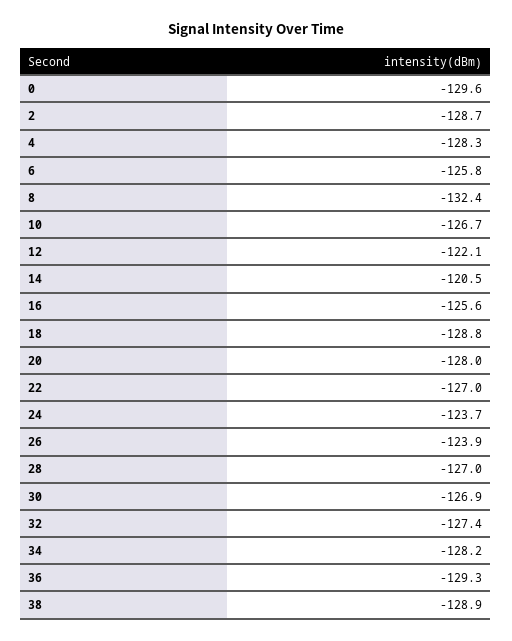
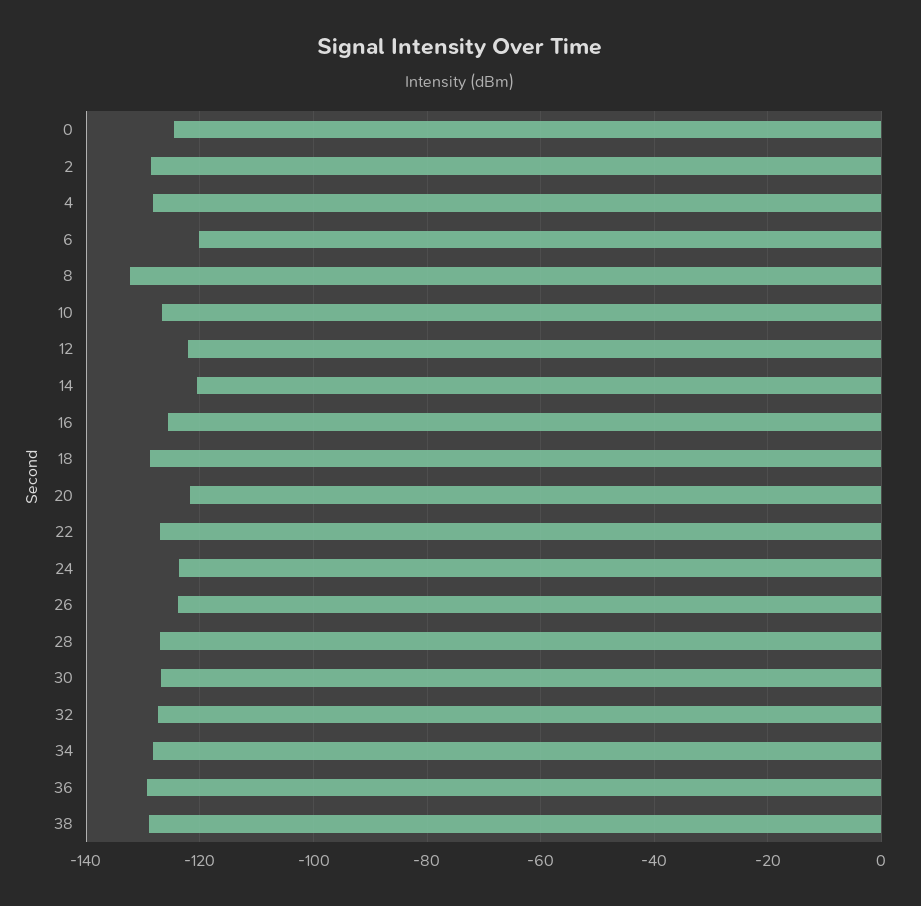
  {
-   "0": -129.6,
+   "0": -124,
    "2": -128.7,
    "4": -128.3,
-   "6": -125.8,
+   "6": -120,
    "8": -132.4,
    "10": -126.7,
    "12": -122.1,
    "14": -120.5,
    "16": -125.6,
    "18": -128.8,
-   "20": -128,
+   "20": -122,
    "22": -127,
    "24": -123.7,
    "26": -123.9,
    "28": -127,
    "30": -126.9,
    "32": -127.4,
    "34": -128.2,
    "36": -129.3,
    "38": -128.9
  }

